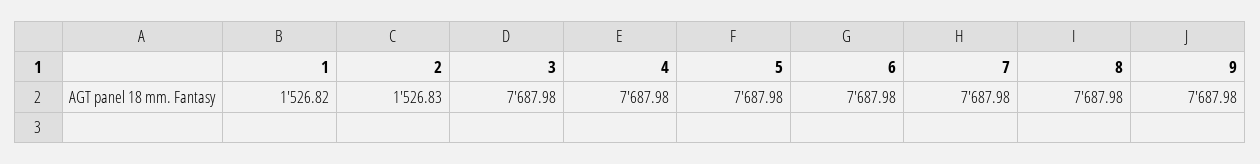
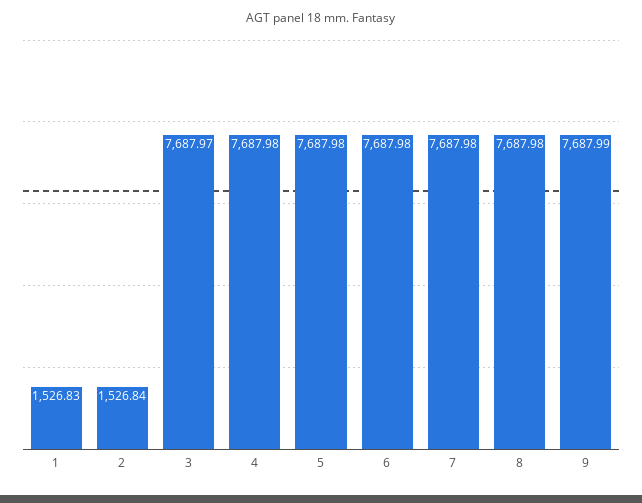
  {
-   "1": 1526.82,
+   "1": 1526.83,
-   "2": 1526.83,
+   "2": 1526.84,
-   "3": 7687.98,
+   "3": 7687.97,
    "4": 7687.98,
    "5": 7687.98,
    "6": 7687.98,
    "7": 7687.98,
    "8": 7687.98,
-   "9": 7687.98
+   "9": 7687.99
  }

